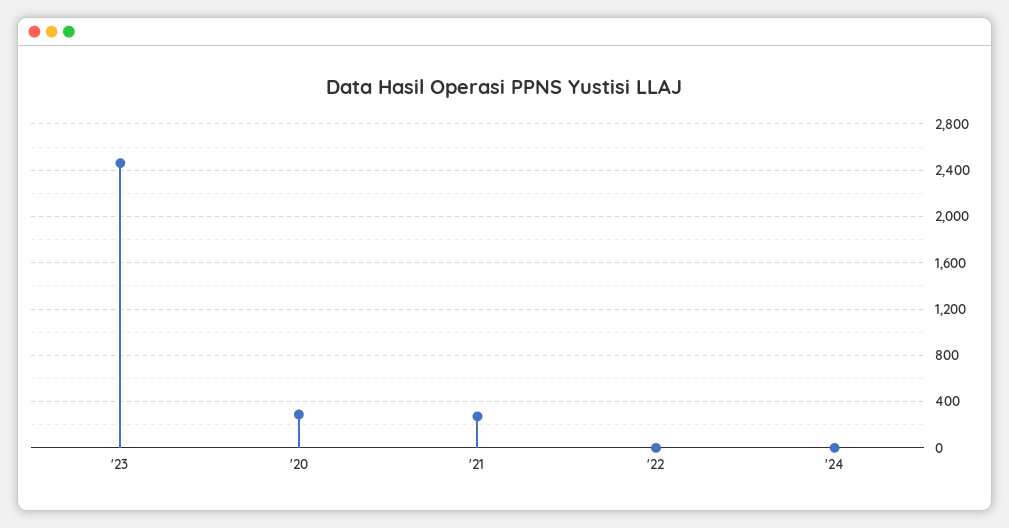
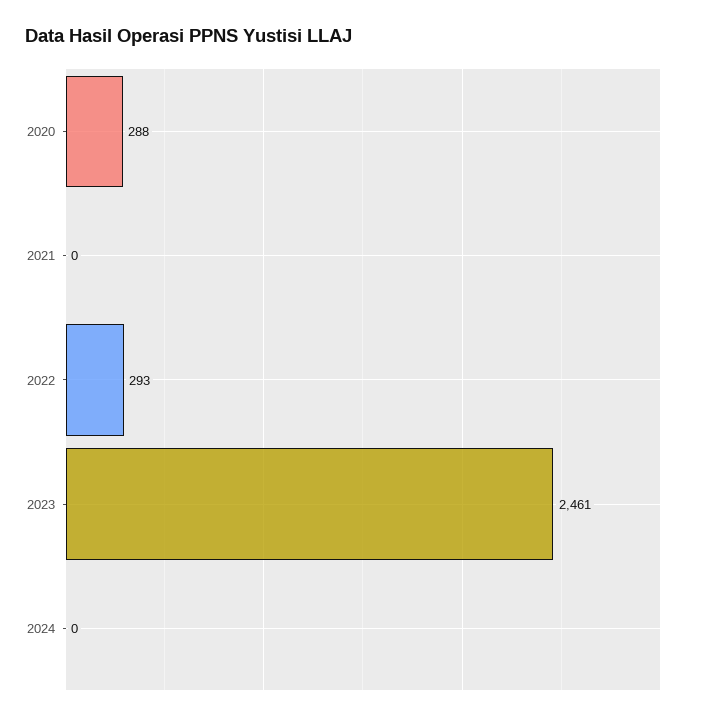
  {
    "'23": 2461,
    "'20": 288,
-   "'21": 300,
+   "'21": 0,
-   "'22": 0,
+   "'22": 293,
    "'24": 0
  }

